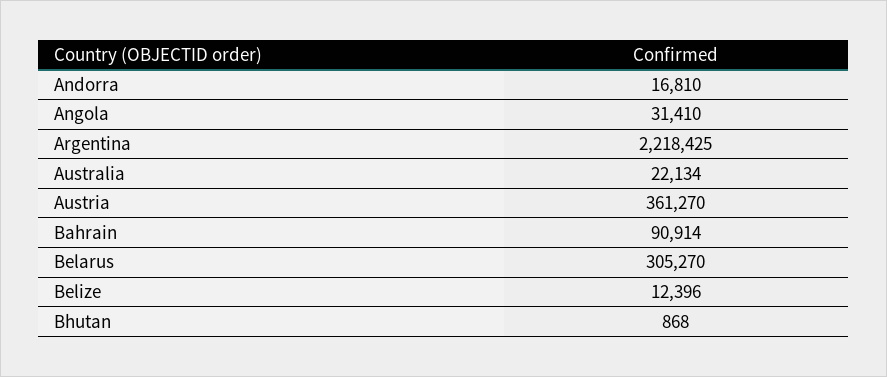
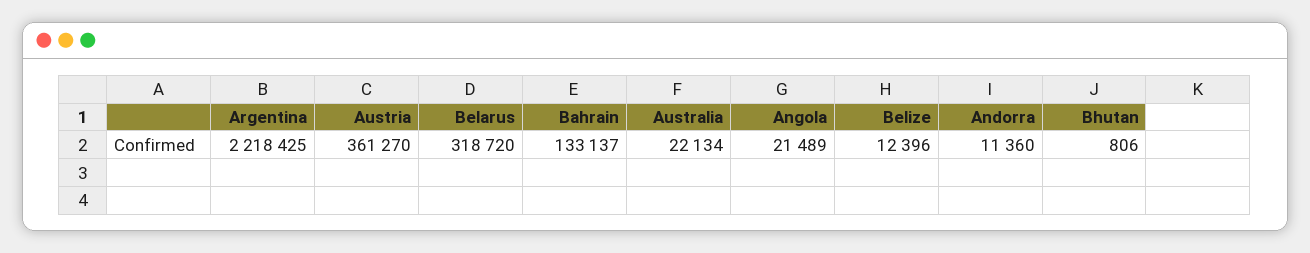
  {
-   "Andorra": 16810,
+   "Andorra": 11360,
-   "Angola": 31410,
+   "Angola": 21489,
    "Argentina": 2218425,
    "Australia": 22134,
    "Austria": 361270,
-   "Bahrain": 90914,
+   "Bahrain": 133137,
-   "Belarus": 305270,
+   "Belarus": 318720,
    "Belize": 12396,
-   "Bhutan": 868
+   "Bhutan": 806
  }

